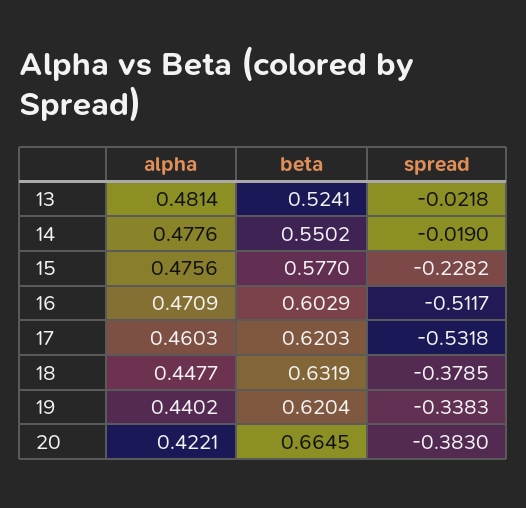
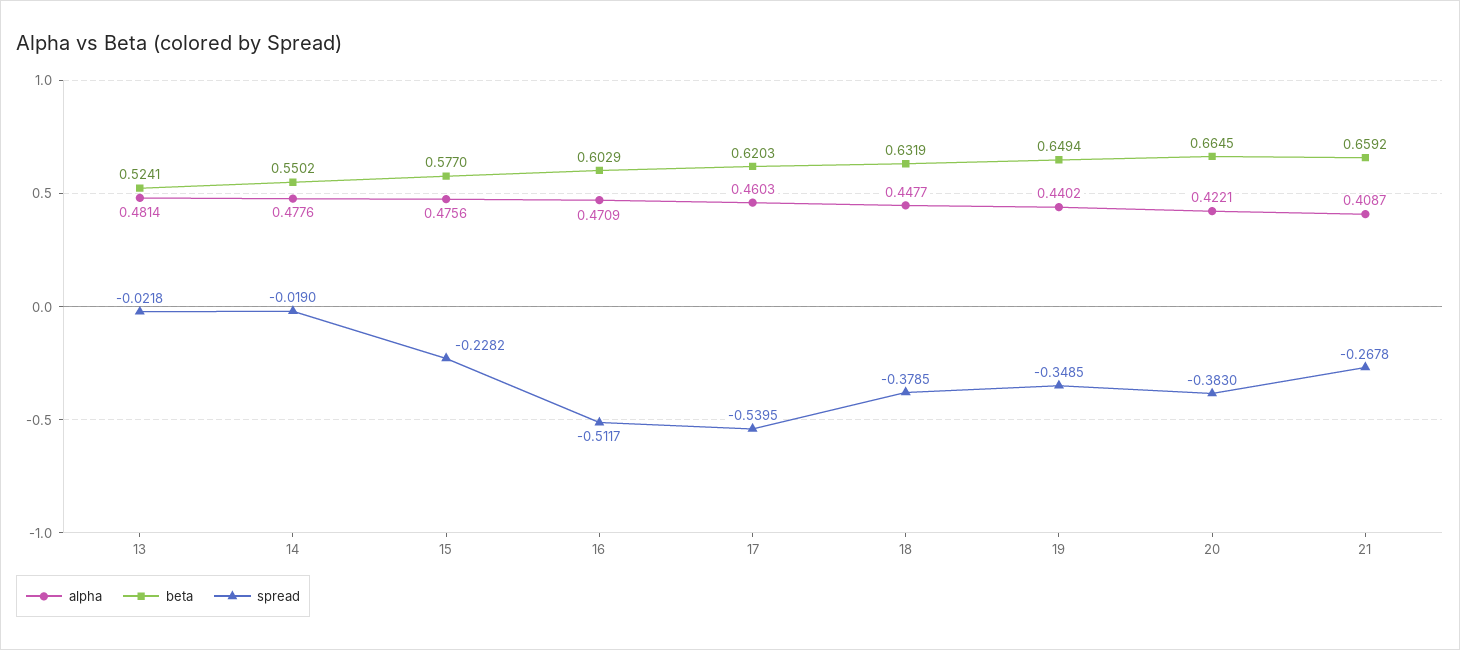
  {
    "alpha": {
      "13": 0.4814,
      "14": 0.4776,
      "15": 0.4756,
      "16": 0.4709,
      "17": 0.4603,
      "18": 0.4477,
      "19": 0.4402,
-     "20": 0.4221
+     "20": 0.4221,
+     "21": 0.4087
    },
    "beta": {
      "13": 0.5241,
      "14": 0.5502,
      "15": 0.577,
      "16": 0.6029,
      "17": 0.6203,
      "18": 0.6319,
-     "19": 0.6204,
+     "19": 0.6494,
-     "20": 0.6645
+     "20": 0.6645,
+     "21": 0.6592
    },
    "spread": {
      "13": -0.0218,
      "14": -0.019,
      "15": -0.2282,
      "16": -0.5117,
-     "17": -0.5318,
+     "17": -0.5395,
      "18": -0.3785,
-     "19": -0.3383,
+     "19": -0.3485,
-     "20": -0.383
+     "20": -0.383,
+     "21": -0.2678
    }
  }

